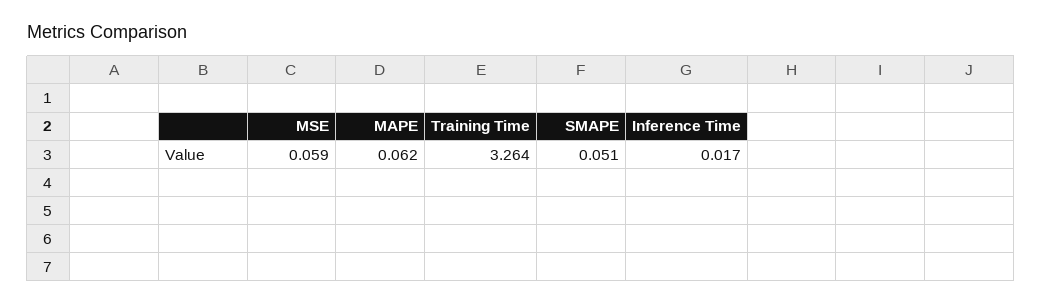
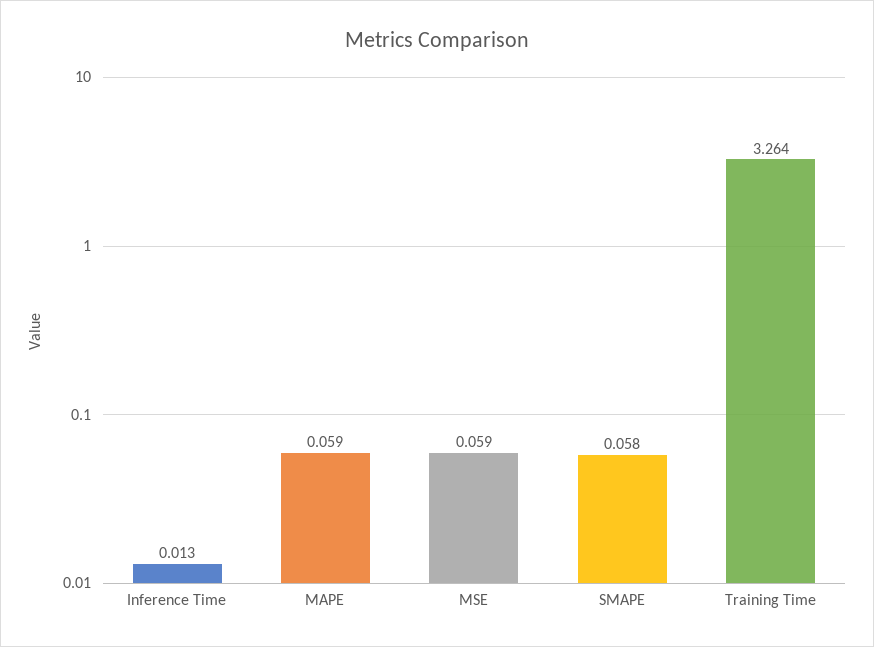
  {
    "MSE": 0.059,
-   "MAPE": 0.062,
+   "MAPE": 0.059,
    "Training Time": 3.264,
-   "SMAPE": 0.051,
+   "SMAPE": 0.058,
-   "Inference Time": 0.017
+   "Inference Time": 0.013
  }

